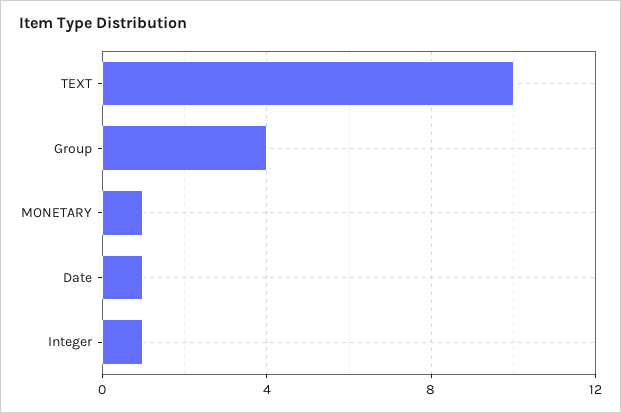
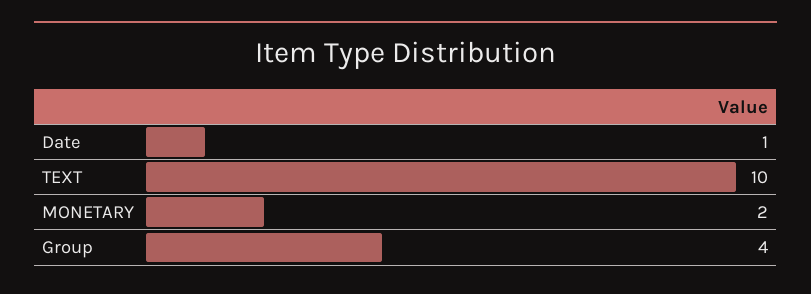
  {
    "TEXT": 10,
    "Group": 4,
-   "MONETARY": 1,
+   "MONETARY": 2,
-   "Date": 1,
+   "Date": 1
-   "Integer": 1
  }

